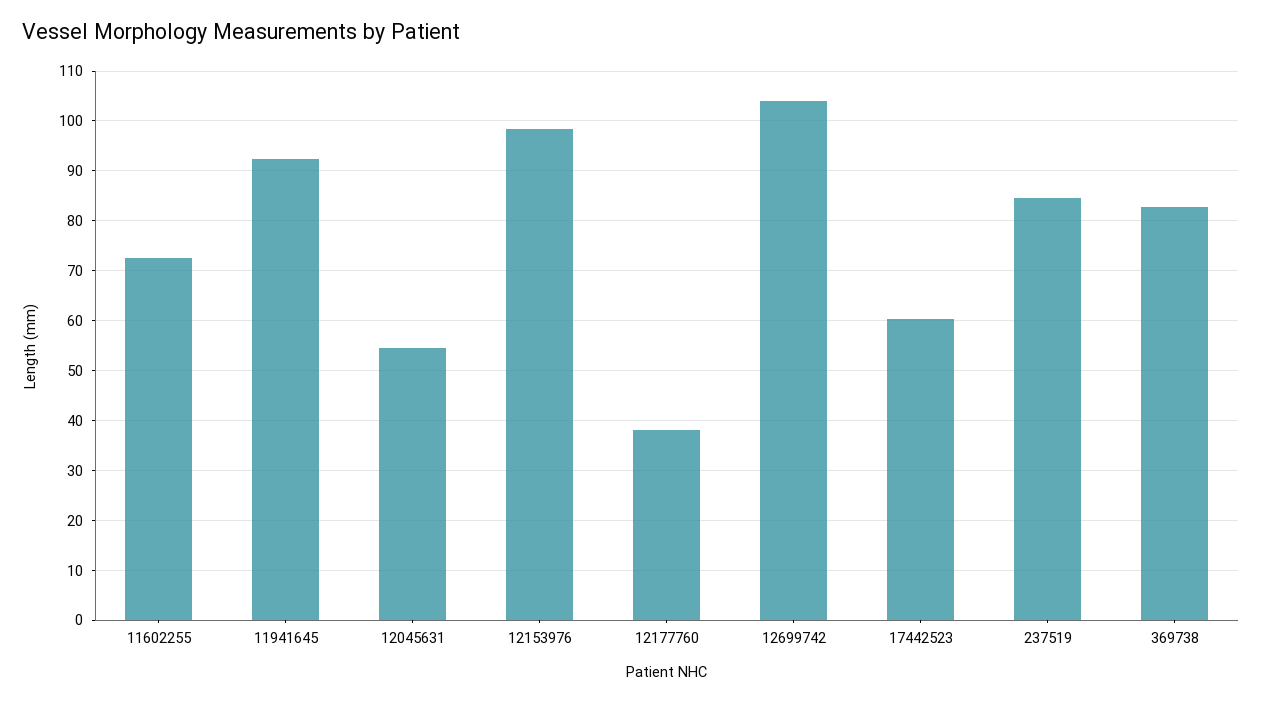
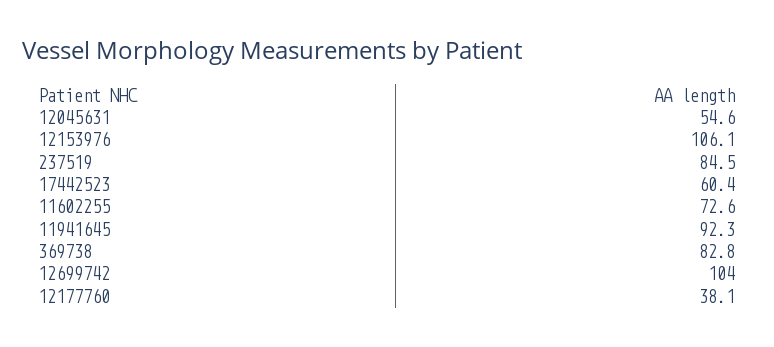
  {
    "11602255": 72.6,
    "11941645": 92.3,
    "12045631": 54.6,
-   "12153976": 98,
+   "12153976": 106.1,
    "12177760": 38.1,
    "12699742": 104,
    "17442523": 60.4,
    "237519": 84.5,
    "369738": 82.8
  }

